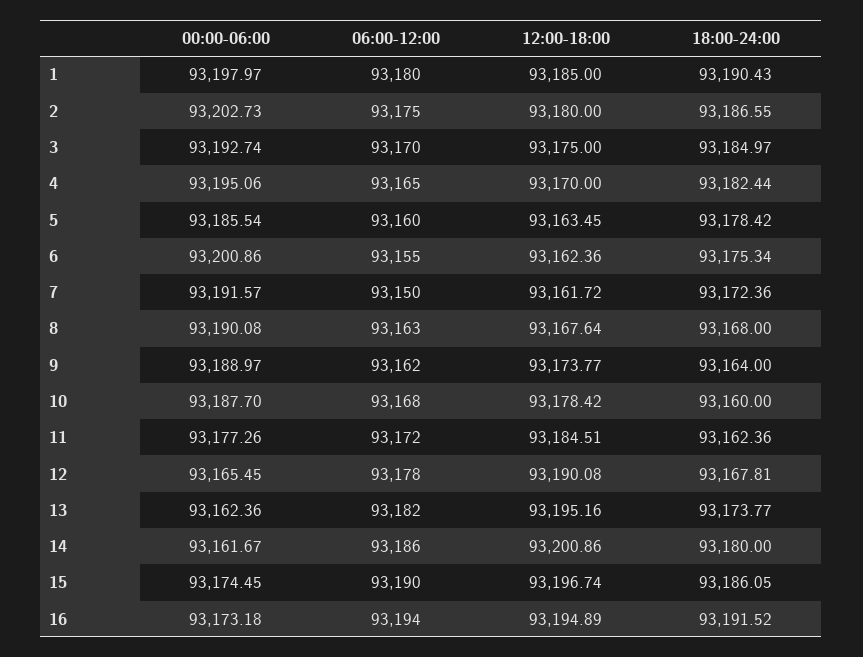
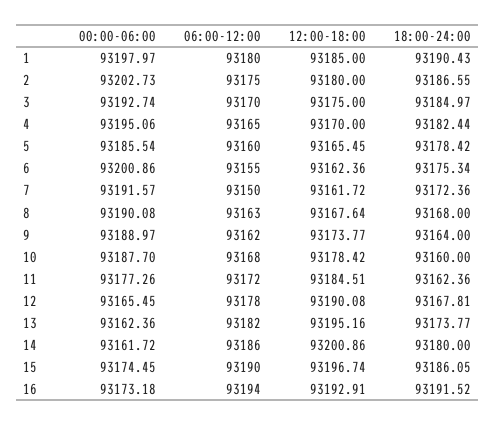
  {
    "00:00-06:00": {
      "1": 93197.97,
      "2": 93202.73,
      "3": 93192.74,
      "4": 93195.06,
      "5": 93185.54,
      "6": 93200.86,
      "7": 93191.57,
      "8": 93190.08,
      "9": 93188.97,
      "10": 93187.7,
      "11": 93177.26,
      "12": 93165.45,
      "13": 93162.36,
-     "14": 93161.67,
+     "14": 93161.72,
      "15": 93174.45,
      "16": 93173.18
    },
    "06:00-12:00": {
      "1": 93180,
      "2": 93175,
      "3": 93170,
      "4": 93165,
      "5": 93160,
      "6": 93155,
      "7": 93150,
      "8": 93163,
      "9": 93162,
      "10": 93168,
      "11": 93172,
      "12": 93178,
      "13": 93182,
      "14": 93186,
      "15": 93190,
      "16": 93194
    },
    "12:00-18:00": {
      "1": 93185,
      "2": 93180,
      "3": 93175,
      "4": 93170,
-     "5": 93163.45,
+     "5": 93165.45,
      "6": 93162.36,
      "7": 93161.72,
      "8": 93167.64,
      "9": 93173.77,
      "10": 93178.42,
      "11": 93184.51,
      "12": 93190.08,
      "13": 93195.16,
      "14": 93200.86,
      "15": 93196.74,
-     "16": 93194.89
+     "16": 93192.91
    },
    "18:00-24:00": {
      "1": 93190.43,
      "2": 93186.55,
      "3": 93184.97,
      "4": 93182.44,
      "5": 93178.42,
      "6": 93175.34,
      "7": 93172.36,
      "8": 93168,
      "9": 93164,
      "10": 93160,
      "11": 93162.36,
      "12": 93167.81,
      "13": 93173.77,
      "14": 93180,
      "15": 93186.05,
      "16": 93191.52
    }
  }

